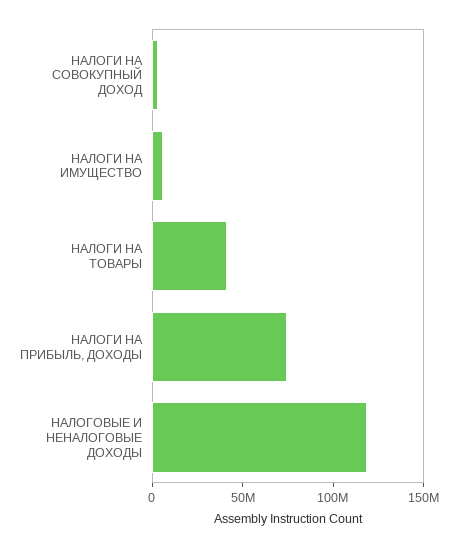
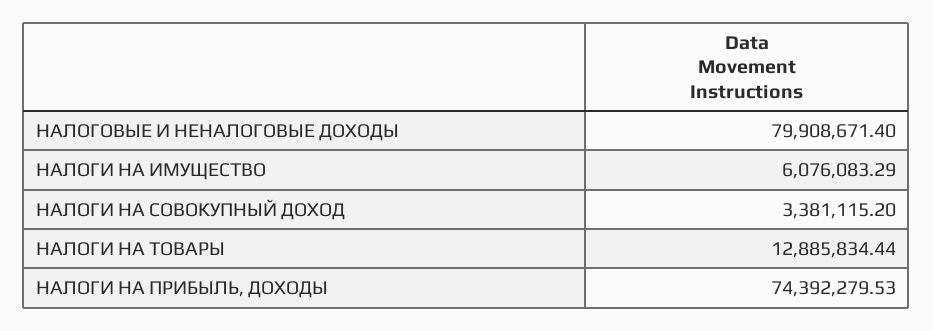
  {
    "НАЛОГИ НА СОВОКУПНЫЙ ДОХОД": 3381115.2,
    "НАЛОГИ НА ИМУЩЕСТВО": 6076083.29,
-   "НАЛОГИ НА ТОВАРЫ": 40000000,
+   "НАЛОГИ НА ТОВАРЫ": 12885834.44,
    "НАЛОГИ НА ПРИБЫЛЬ, ДОХОДЫ": 74392279.53,
-   "НАЛОГОВЫЕ И НЕНАЛОГОВЫЕ ДОХОДЫ": 120000000
+   "НАЛОГОВЫЕ И НЕНАЛОГОВЫЕ ДОХОДЫ": 79908671.4
  }

